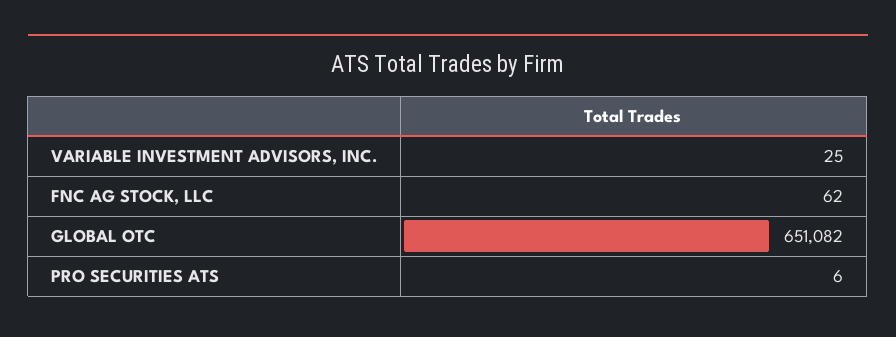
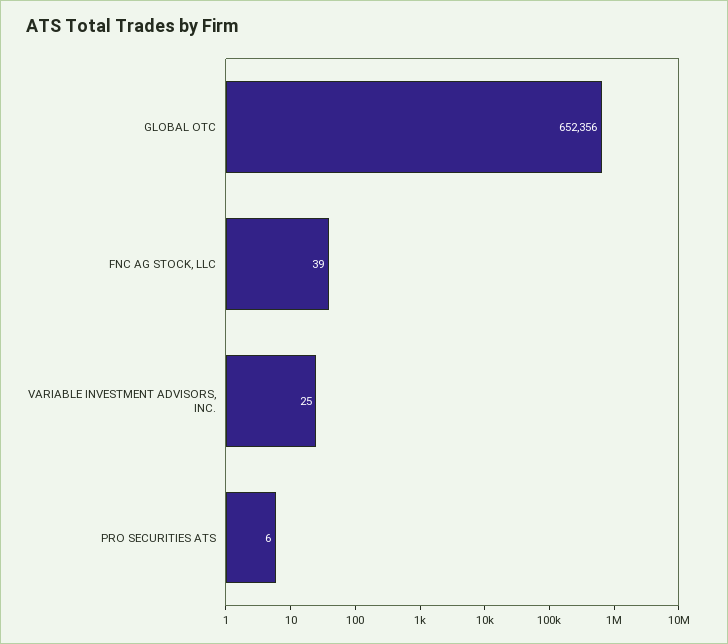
  {
    "VARIABLE INVESTMENT ADVISORS, INC.": 25,
-   "FNC AG STOCK, LLC": 62,
+   "FNC AG STOCK, LLC": 39,
-   "GLOBAL OTC": 651082,
+   "GLOBAL OTC": 652356,
    "PRO SECURITIES ATS": 6
  }

